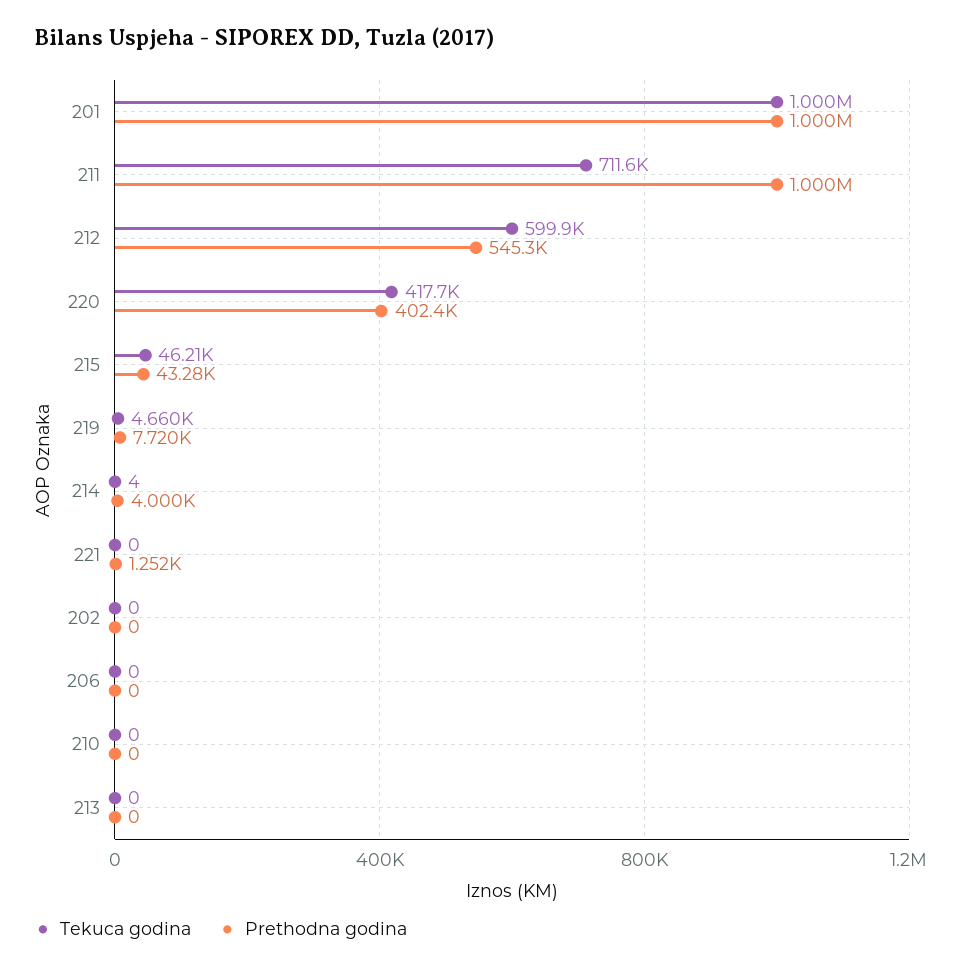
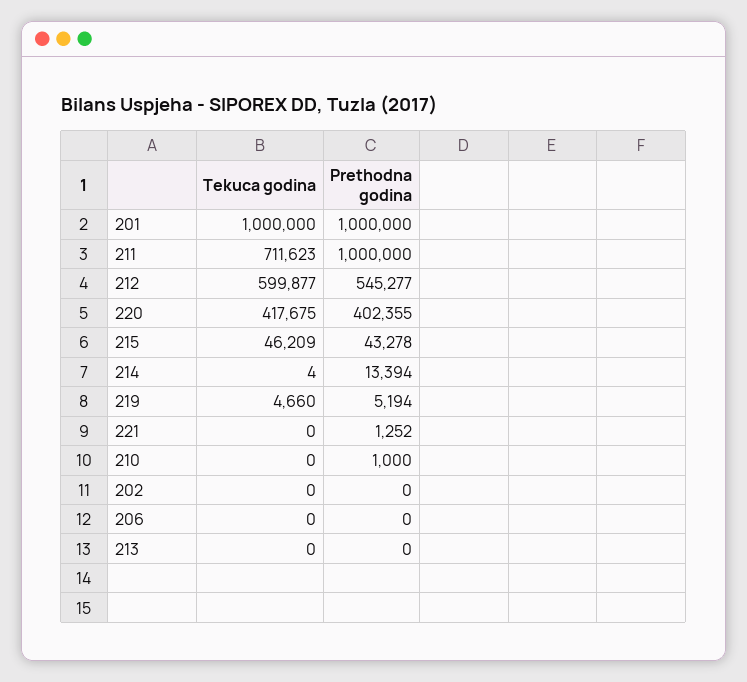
  {
    "Tekuca godina": {
      "201": 1000000,
      "211": 711623,
      "212": 599877,
      "220": 417675,
      "215": 46209,
      "219": 4660,
      "214": 4,
      "221": 0,
      "202": 0,
      "206": 0,
      "210": 0,
      "213": 0
    },
    "Prethodna godina": {
      "201": 1000000,
      "211": 1000000,
      "212": 545277,
      "220": 402355,
      "215": 43278,
-     "219": 7720,
+     "219": 5194,
-     "214": 4000,
+     "214": 13394,
      "221": 1252,
      "202": 0,
      "206": 0,
-     "210": 0,
+     "210": 1000,
      "213": 0
    }
  }

